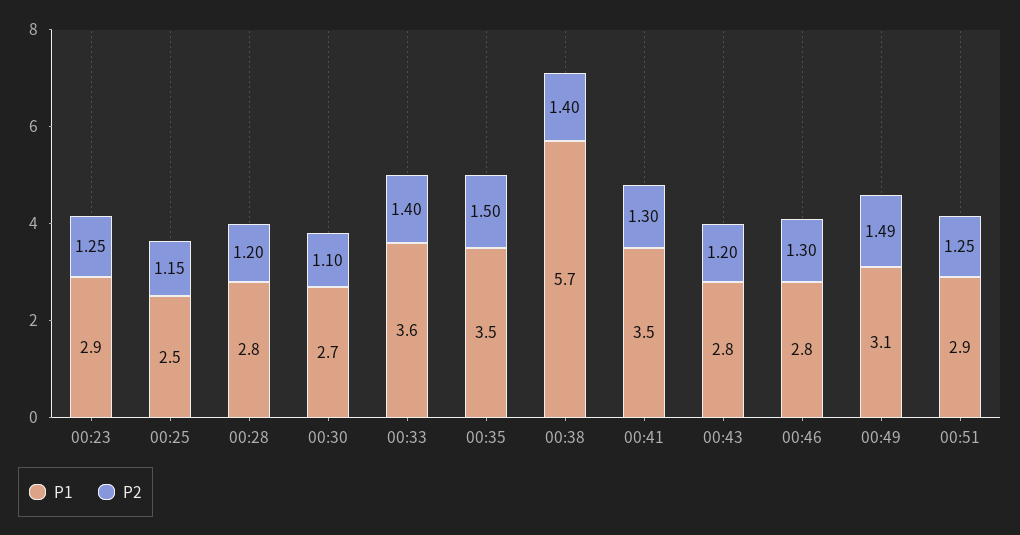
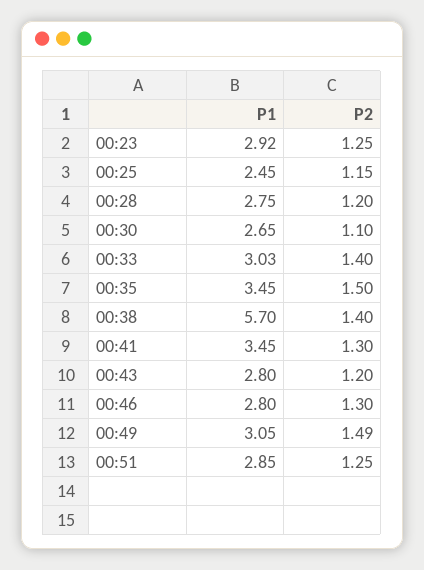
  {
    "P1": {
      "00:23": 2.92,
      "00:25": 2.45,
      "00:28": 2.75,
      "00:30": 2.65,
-     "00:33": 3.6,
+     "00:33": 3.03,
      "00:35": 3.45,
      "00:38": 5.7,
      "00:41": 3.45,
      "00:43": 2.8,
      "00:46": 2.8,
      "00:49": 3.05,
      "00:51": 2.85
    },
    "P2": {
      "00:23": 1.25,
      "00:25": 1.15,
      "00:28": 1.2,
      "00:30": 1.1,
      "00:33": 1.4,
      "00:35": 1.5,
      "00:38": 1.4,
      "00:41": 1.3,
      "00:43": 1.2,
      "00:46": 1.3,
      "00:49": 1.49,
      "00:51": 1.25
    }
  }

